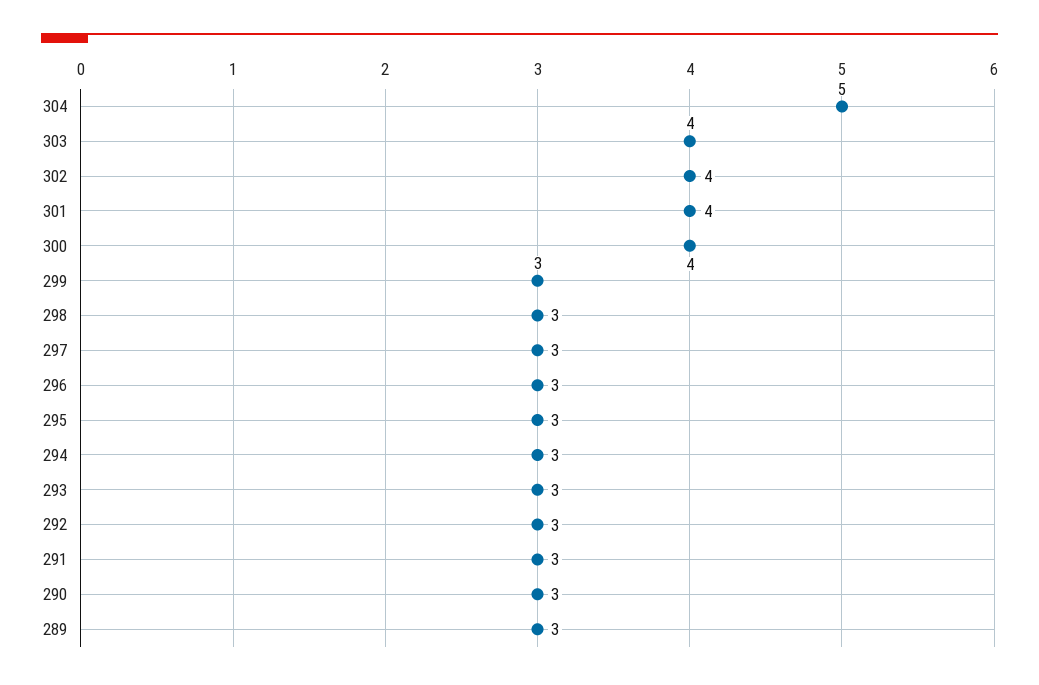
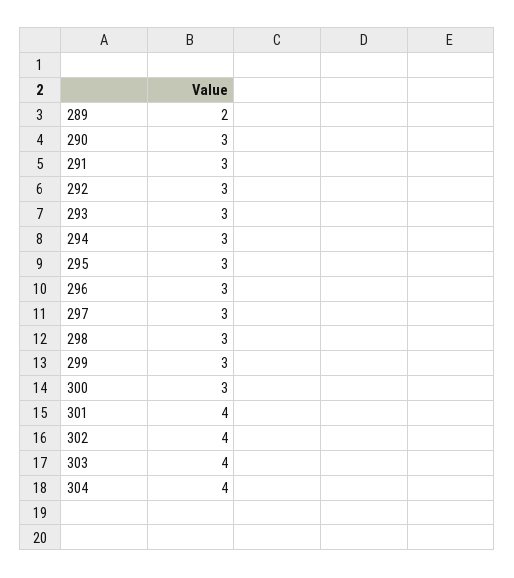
  {
-   "304": 5,
+   "304": 4,
    "303": 4,
    "302": 4,
    "301": 4,
-   "300": 4,
+   "300": 3,
    "299": 3,
    "298": 3,
    "297": 3,
    "296": 3,
    "295": 3,
    "294": 3,
    "293": 3,
    "292": 3,
    "291": 3,
    "290": 3,
-   "289": 3
+   "289": 2
  }

